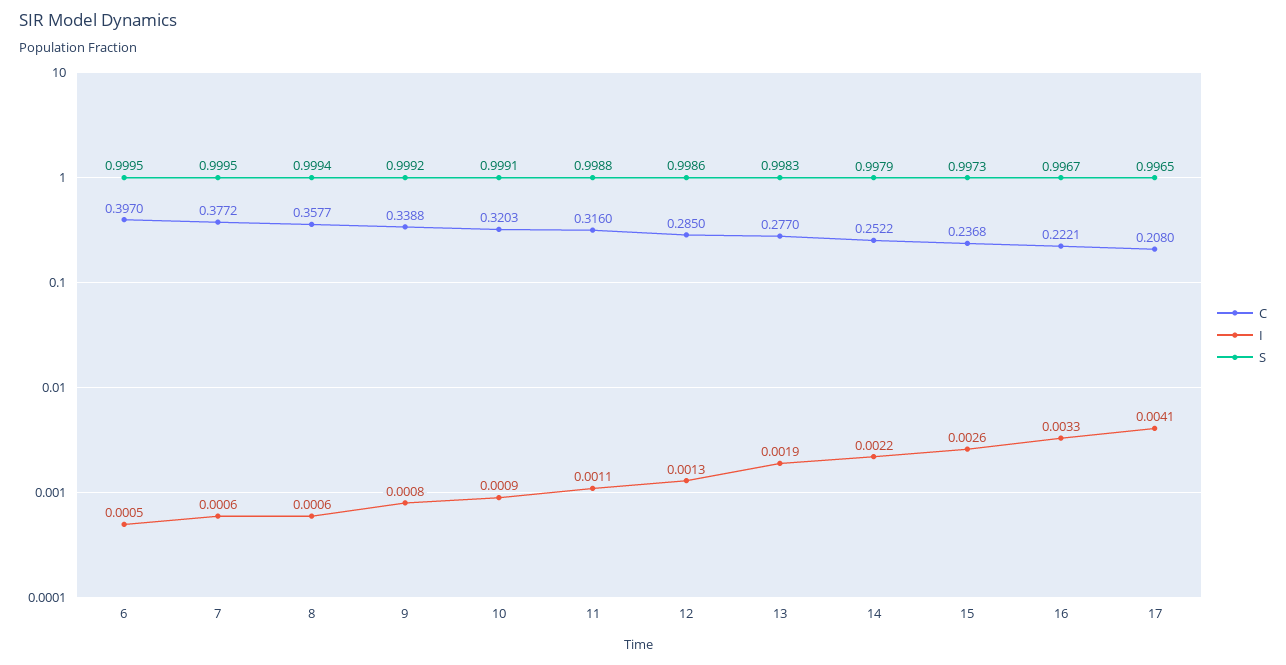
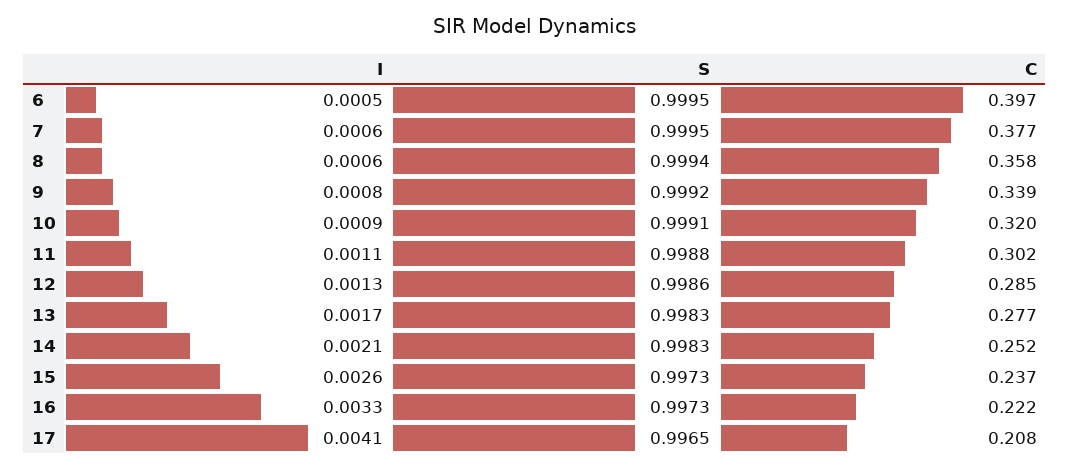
  {
    "C": {
      "6": 0.397,
      "7": 0.3772,
      "8": 0.3577,
      "9": 0.3388,
      "10": 0.3203,
-     "11": 0.316,
+     "11": 0.302,
      "12": 0.285,
      "13": 0.277,
      "14": 0.2522,
      "15": 0.2368,
      "16": 0.2221,
      "17": 0.208
    },
    "I": {
      "6": 0.0005,
      "7": 0.0006,
      "8": 0.0006,
      "9": 0.0008,
      "10": 0.0009,
      "11": 0.0011,
      "12": 0.0013,
-     "13": 0.0019,
+     "13": 0.0017,
-     "14": 0.0022,
+     "14": 0.0021,
      "15": 0.0026,
      "16": 0.0033,
      "17": 0.0041
    },
    "S": {
      "6": 0.9995,
      "7": 0.9995,
      "8": 0.9994,
      "9": 0.9992,
      "10": 0.9991,
      "11": 0.9988,
      "12": 0.9986,
      "13": 0.9983,
-     "14": 0.9979,
+     "14": 0.9983,
      "15": 0.9973,
-     "16": 0.9967,
+     "16": 0.9973,
      "17": 0.9965
    }
  }

